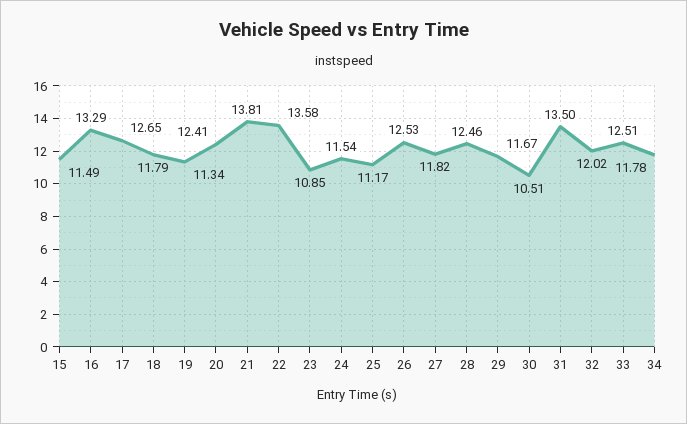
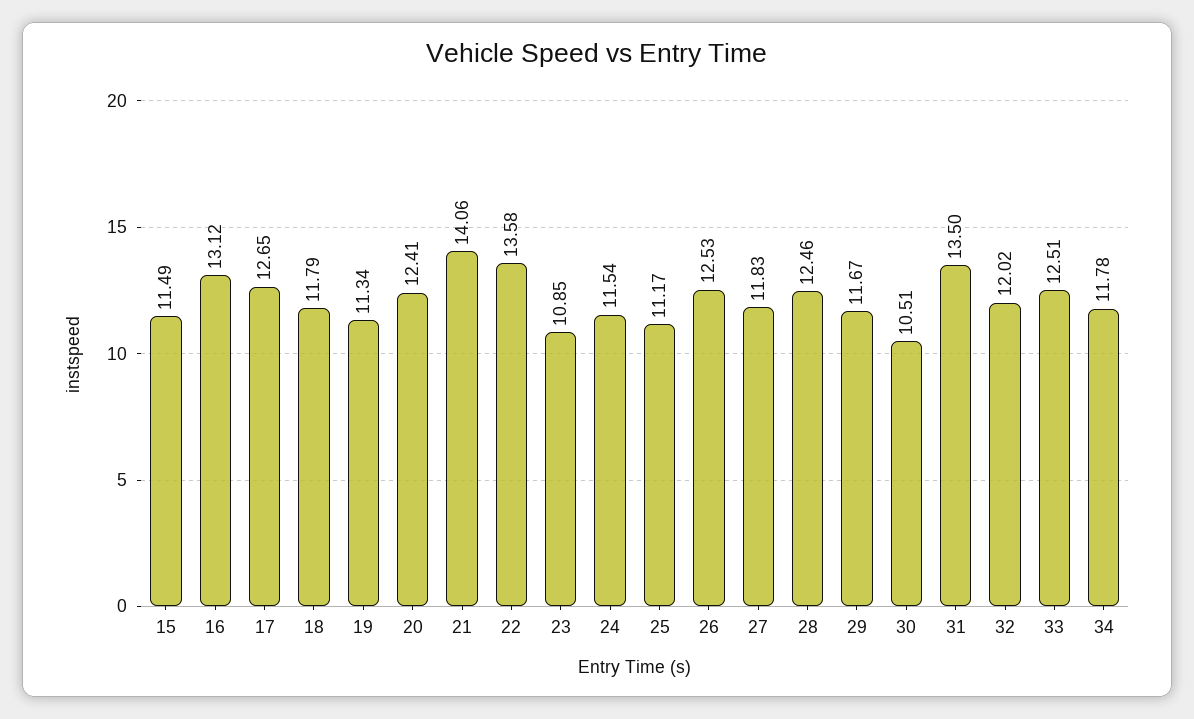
  {
    "15": 11.49,
-   "16": 13.29,
+   "16": 13.12,
    "17": 12.65,
    "18": 11.79,
    "19": 11.34,
    "20": 12.41,
-   "21": 13.81,
+   "21": 14.06,
    "22": 13.58,
    "23": 10.85,
    "24": 11.54,
    "25": 11.17,
    "26": 12.53,
-   "27": 11.82,
+   "27": 11.83,
    "28": 12.46,
    "29": 11.67,
    "30": 10.51,
    "31": 13.5,
    "32": 12.02,
    "33": 12.51,
    "34": 11.78
  }

